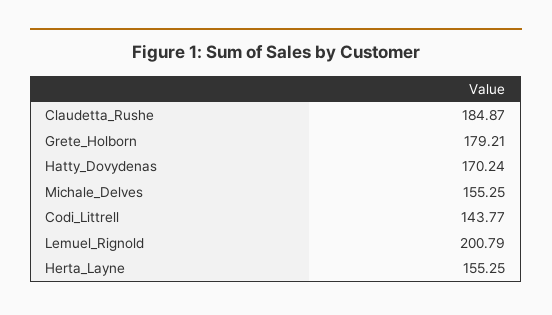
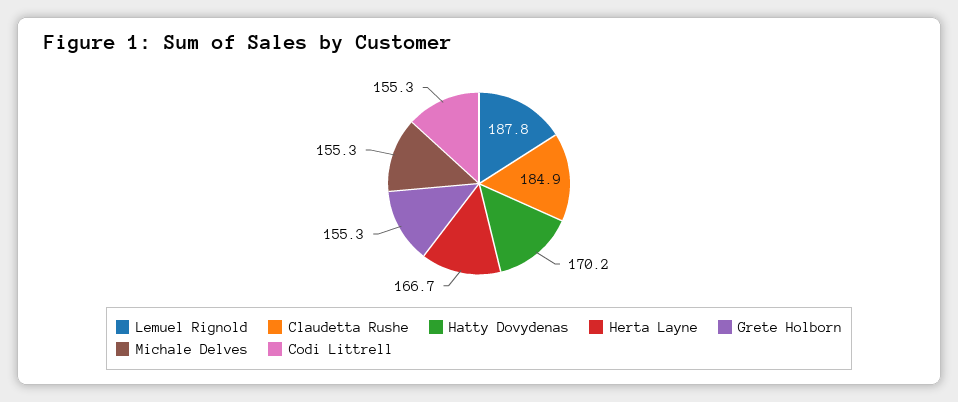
  {
    "Claudetta_Rushe": 184.87,
-   "Grete_Holborn": 179.21,
+   "Grete_Holborn": 155.3,
    "Hatty_Dovydenas": 170.24,
    "Michale_Delves": 155.25,
-   "Codi_Littrell": 143.77,
+   "Codi_Littrell": 155.3,
-   "Lemuel_Rignold": 200.79,
+   "Lemuel_Rignold": 187.8,
-   "Herta_Layne": 155.25
+   "Herta_Layne": 166.7
  }

